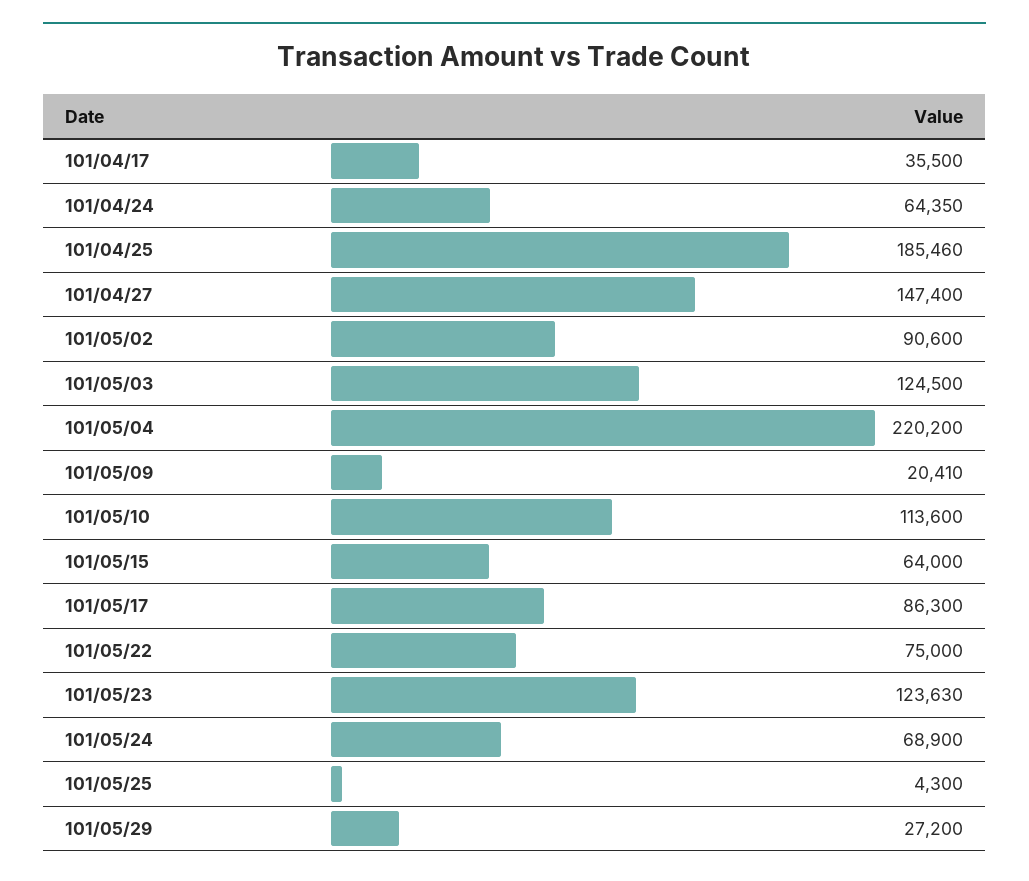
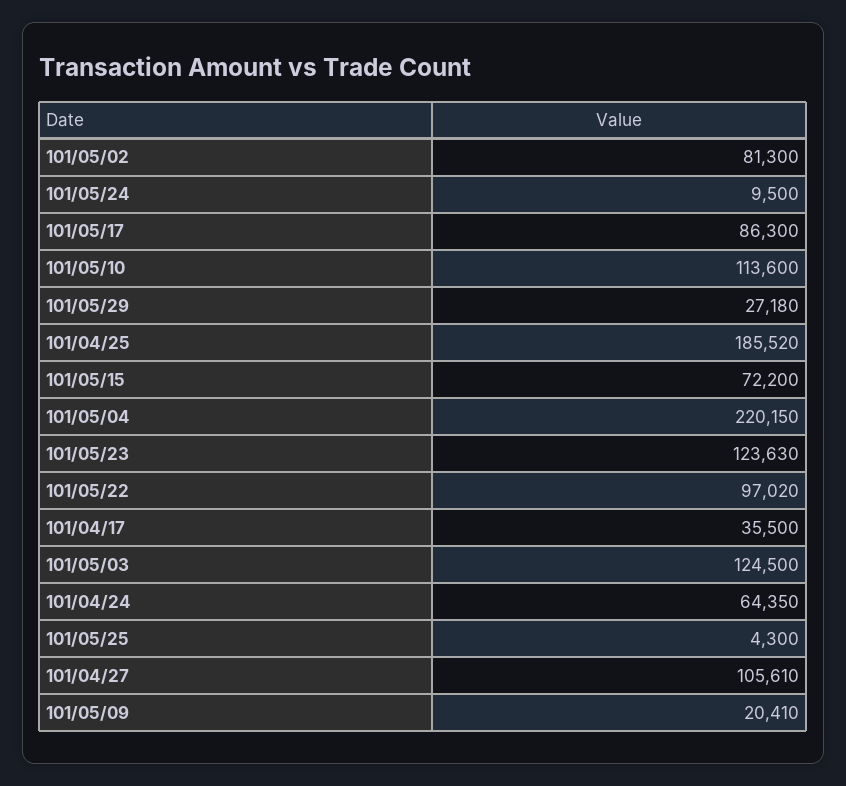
  {
    "101/04/17": 35500,
    "101/04/24": 64350,
-   "101/04/25": 185460,
+   "101/04/25": 185520,
-   "101/04/27": 147400,
+   "101/04/27": 105610,
-   "101/05/02": 90600,
+   "101/05/02": 81300,
    "101/05/03": 124500,
-   "101/05/04": 220200,
+   "101/05/04": 220150,
    "101/05/09": 20410,
    "101/05/10": 113600,
-   "101/05/15": 64000,
+   "101/05/15": 72200,
    "101/05/17": 86300,
-   "101/05/22": 75000,
+   "101/05/22": 97020,
    "101/05/23": 123630,
-   "101/05/24": 68900,
+   "101/05/24": 9500,
    "101/05/25": 4300,
-   "101/05/29": 27200
+   "101/05/29": 27180
  }

